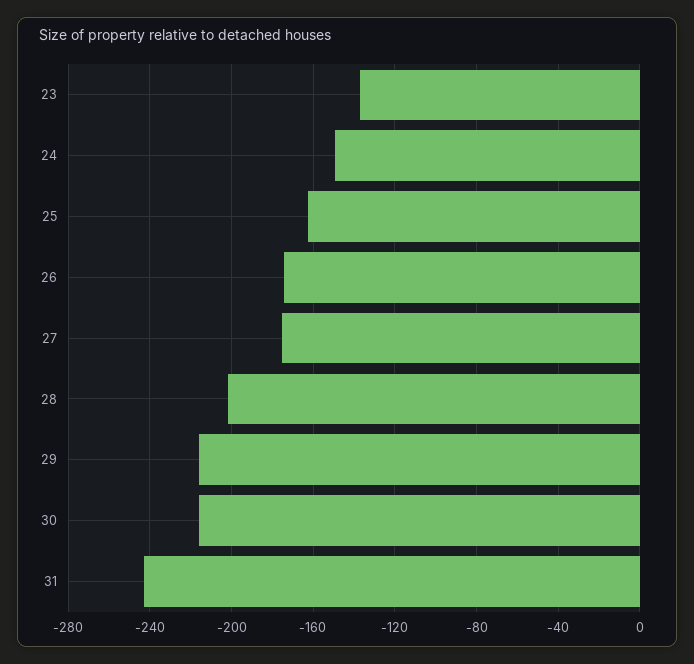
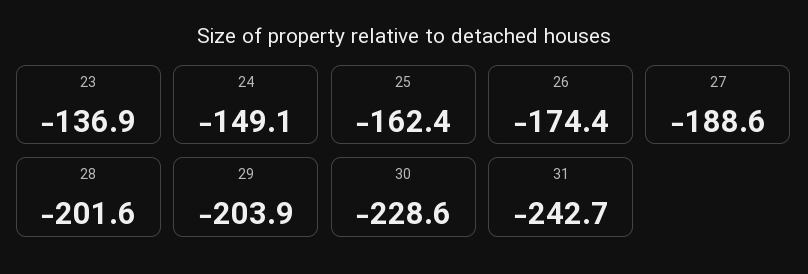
  {
    "23": -136.9,
    "24": -149.1,
    "25": -162.4,
    "26": -174.4,
-   "27": -175,
+   "27": -188.6,
    "28": -201.6,
-   "29": -215,
+   "29": -203.9,
-   "30": -215,
+   "30": -228.6,
    "31": -242.7
  }

